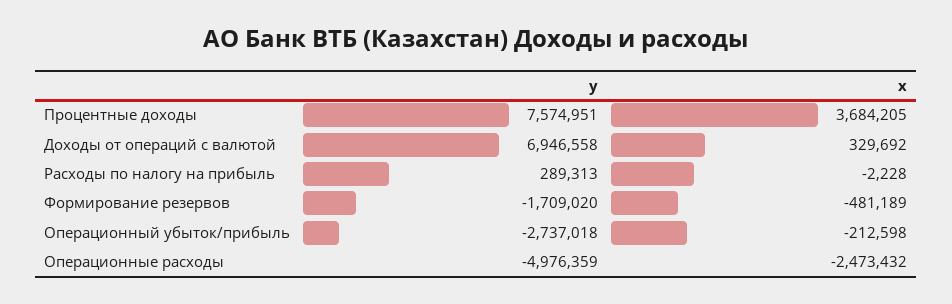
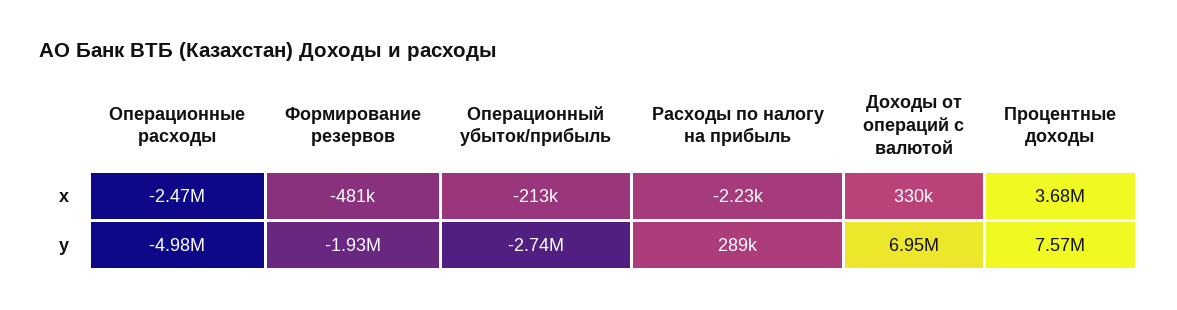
  {
    "y": {
      "Процентные доходы": 7574951,
      "Доходы от операций с валютой": 6946558,
      "Расходы по налогу на прибыль": 289313,
-     "Формирование резервов": -1709020,
+     "Формирование резервов": -1930000,
      "Операционный убыток/прибыль": -2737018,
      "Операционные расходы": -4976359
    },
    "x": {
      "Процентные доходы": 3684205,
      "Доходы от операций с валютой": 329692,
      "Расходы по налогу на прибыль": -2228,
      "Формирование резервов": -481189,
      "Операционный убыток/прибыль": -212598,
      "Операционные расходы": -2473432
    }
  }

